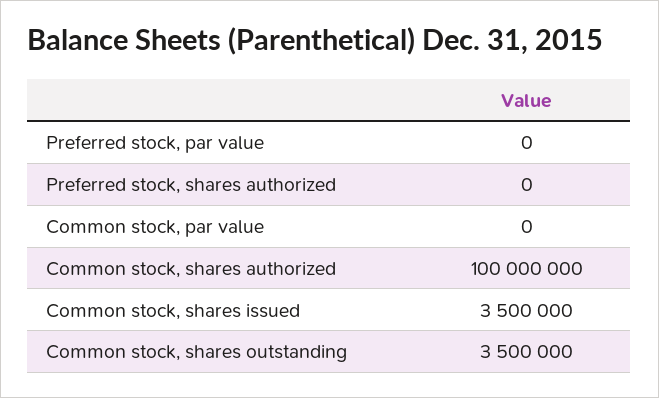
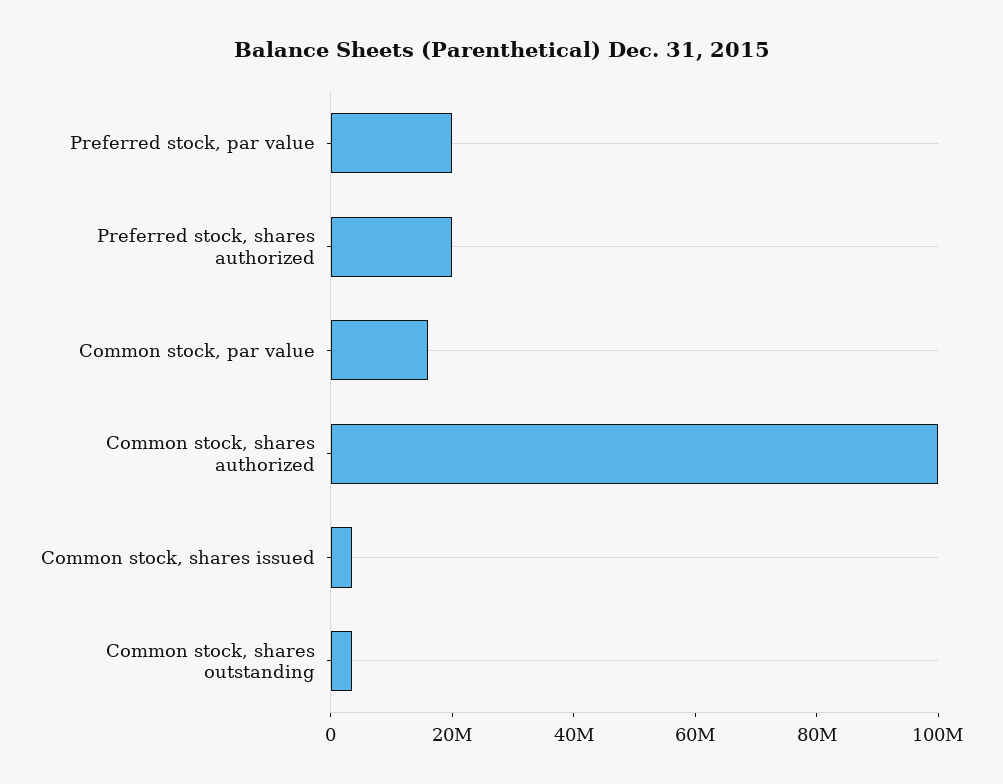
  {
-   "Preferred stock, par value": 0,
+   "Preferred stock, par value": 20000000,
-   "Preferred stock, shares authorized": 0,
+   "Preferred stock, shares authorized": 20000000,
-   "Common stock, par value": 0,
+   "Common stock, par value": 15000000,
    "Common stock, shares authorized": 100000000,
    "Common stock, shares issued": 3500000,
    "Common stock, shares outstanding": 3500000
  }

